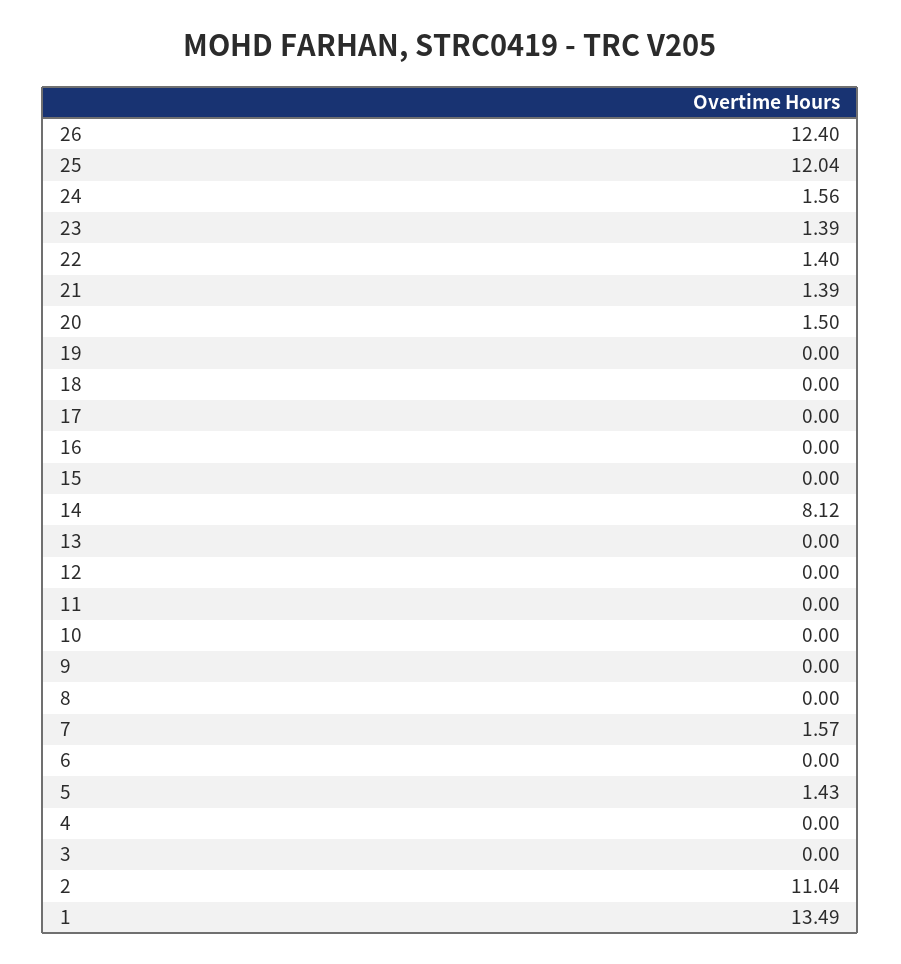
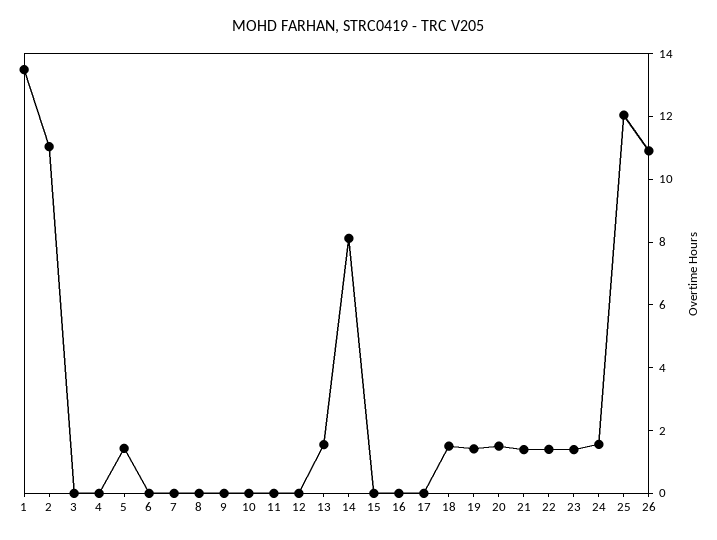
  {
-   "26": 12.4,
+   "26": 11,
    "25": 12.04,
    "24": 1.56,
    "23": 1.39,
    "22": 1.4,
    "21": 1.39,
    "20": 1.5,
-   "19": 0,
+   "19": 1.5,
-   "18": 0,
+   "18": 1.5,
    "17": 0,
    "16": 0,
    "15": 0,
    "14": 8.12,
-   "13": 0,
+   "13": 1.5,
    "12": 0,
    "11": 0,
    "10": 0,
    "9": 0,
    "8": 0,
-   "7": 1.57,
+   "7": 0,
    "6": 0,
    "5": 1.43,
    "4": 0,
    "3": 0,
    "2": 11.04,
    "1": 13.49
  }

